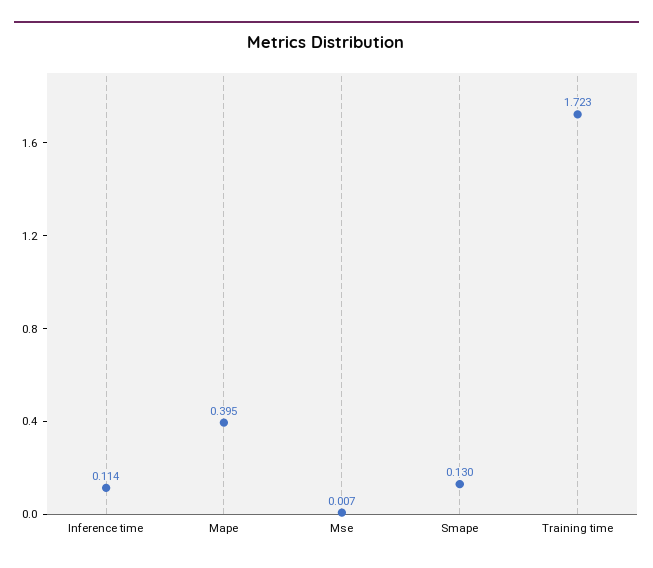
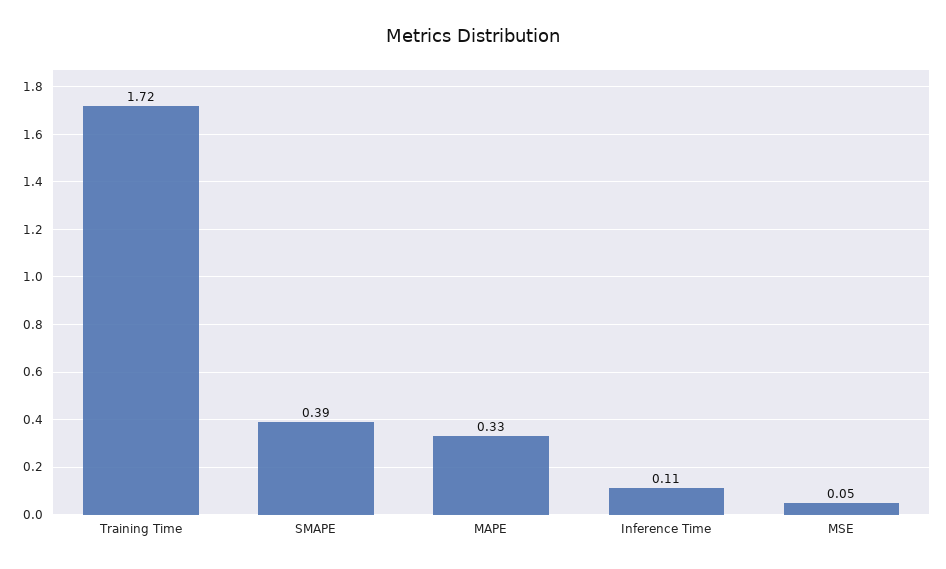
  {
    "Inference time": 0.114,
-   "Mape": 0.395,
+   "Mape": 0.33,
-   "Mse": 0.007,
+   "Mse": 0.05,
-   "Smape": 0.13,
+   "Smape": 0.39,
    "Training time": 1.723
  }

